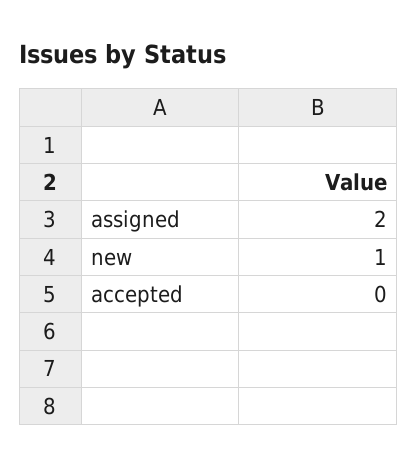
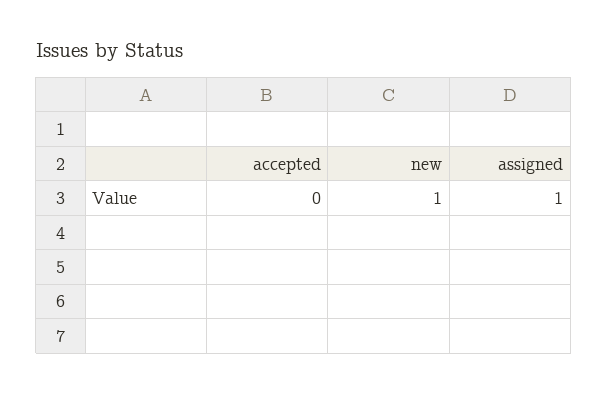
  {
-   "assigned": 2,
+   "assigned": 1,
    "new": 1,
    "accepted": 0
  }

